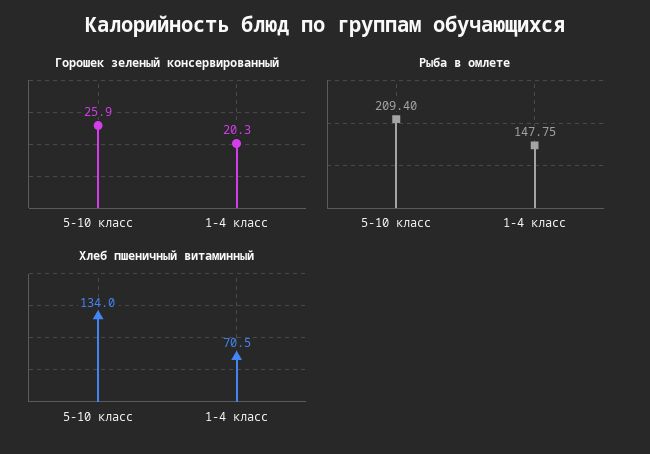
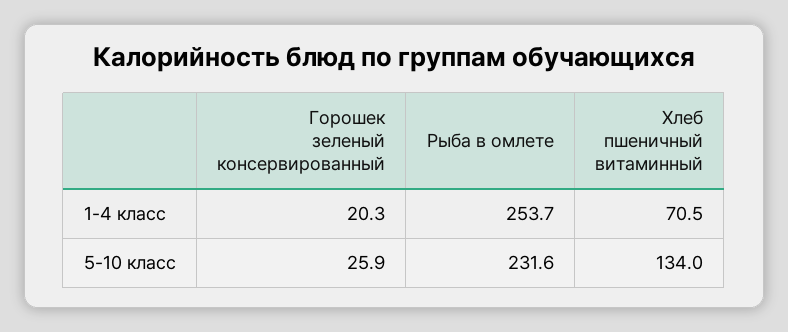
  {
    "Горошек зеленый консервированный": {
      "5-10 класс": 25.9,
      "1-4 класс": 20.3
    },
    "Рыба в омлете": {
-     "5-10 класс": 209.4,
+     "5-10 класс": 231.6,
-     "1-4 класс": 147.75
+     "1-4 класс": 253.7
    },
    "Хлеб пшеничный витаминный": {
      "5-10 класс": 134,
      "1-4 класс": 70.5
    }
  }

